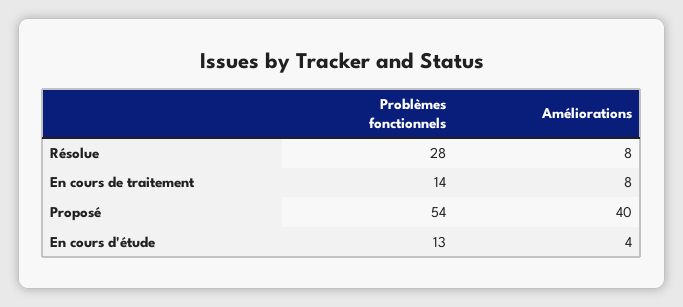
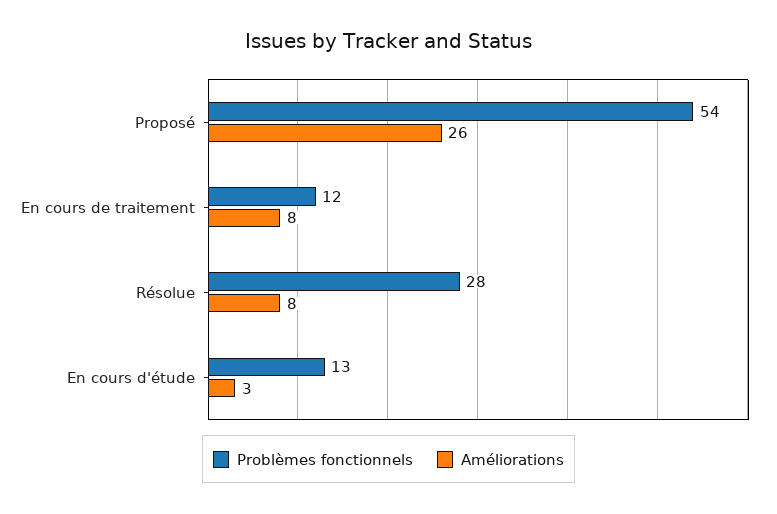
  {
    "Problèmes fonctionnels": {
      "Résolue": 28,
-     "En cours de traitement": 14,
+     "En cours de traitement": 12,
      "Proposé": 54,
      "En cours d'étude": 13
    },
    "Améliorations": {
      "Résolue": 8,
      "En cours de traitement": 8,
-     "Proposé": 40,
+     "Proposé": 26,
-     "En cours d'étude": 4
+     "En cours d'étude": 3
    }
  }

